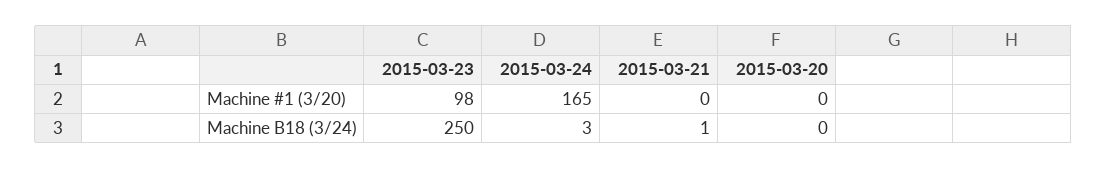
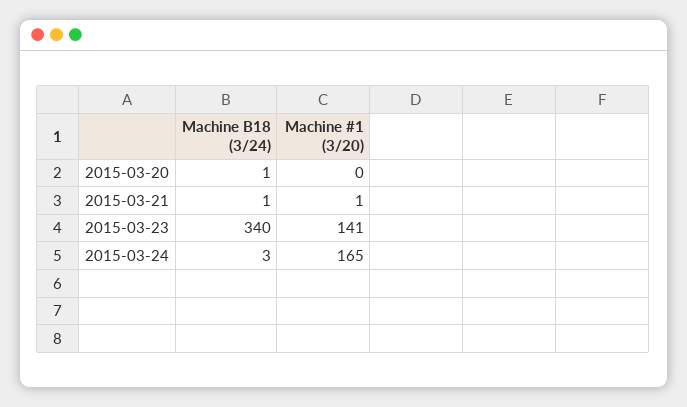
  {
    "2015-03-23": {
-     "Machine #1 (3/20)": 98,
+     "Machine #1 (3/20)": 141,
-     "Machine B18 (3/24)": 250
+     "Machine B18 (3/24)": 340
    },
    "2015-03-24": {
      "Machine #1 (3/20)": 165,
      "Machine B18 (3/24)": 3
    },
    "2015-03-21": {
-     "Machine #1 (3/20)": 0,
+     "Machine #1 (3/20)": 1,
      "Machine B18 (3/24)": 1
    },
    "2015-03-20": {
      "Machine #1 (3/20)": 0,
-     "Machine B18 (3/24)": 0
+     "Machine B18 (3/24)": 1
    }
  }

